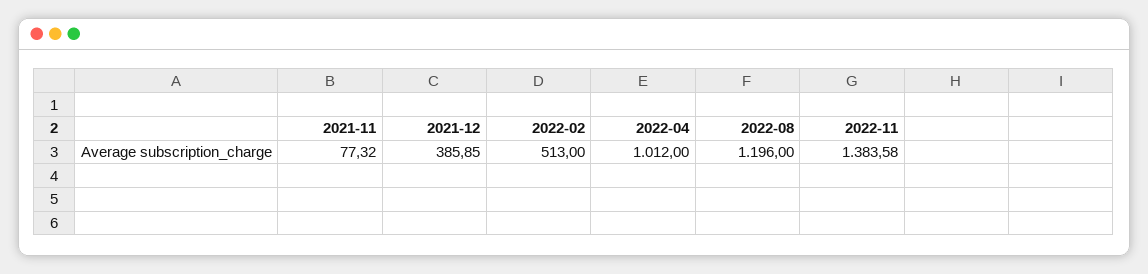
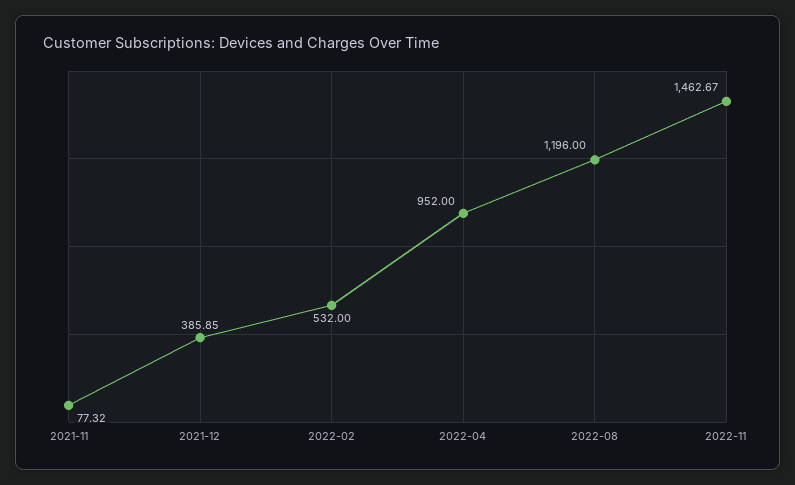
  {
    "2021-11": 77.32,
    "2021-12": 385.85,
-   "2022-02": 513,
+   "2022-02": 532,
-   "2022-04": 1012,
+   "2022-04": 952,
    "2022-08": 1196,
-   "2022-11": 1383.58
+   "2022-11": 1462.67
  }

